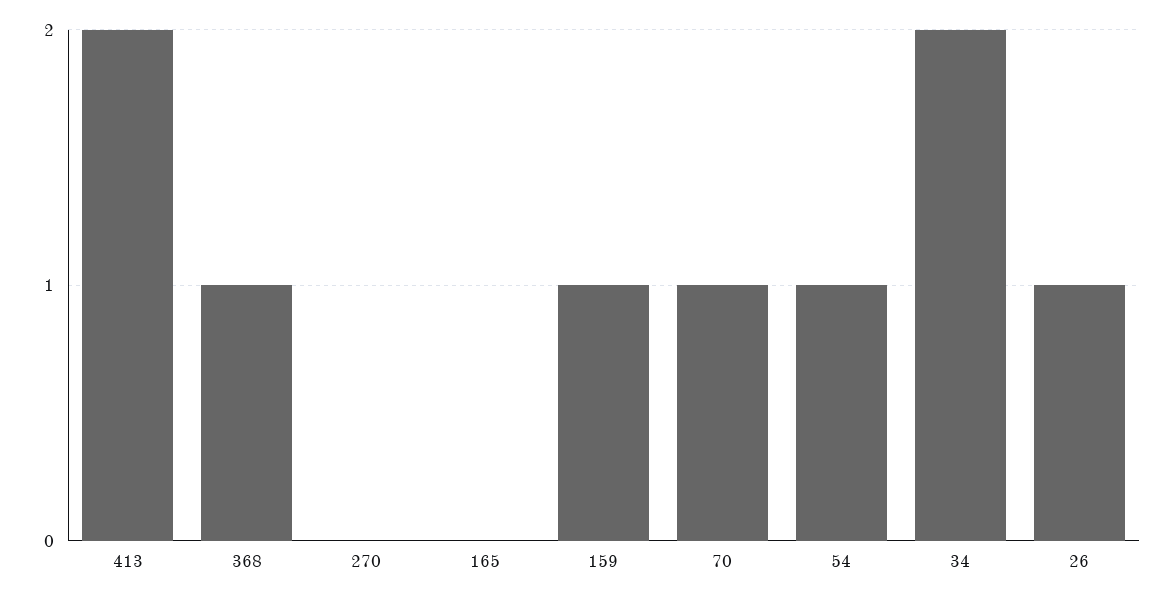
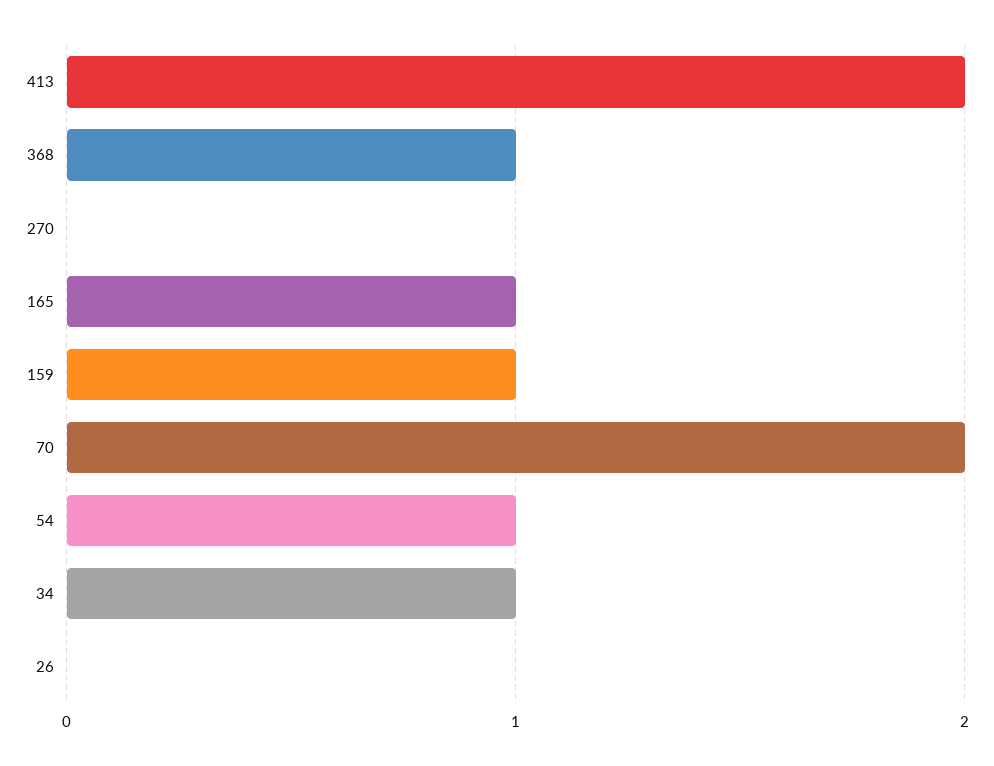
  {
    "413": 2,
    "368": 1,
    "270": 0,
-   "165": 0,
+   "165": 1,
    "159": 1,
-   "70": 1,
+   "70": 2,
    "54": 1,
-   "34": 2,
+   "34": 1,
-   "26": 1
+   "26": 0
  }

